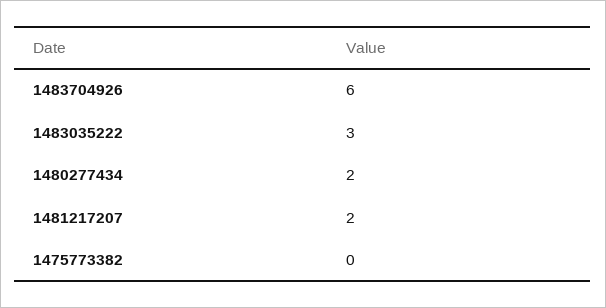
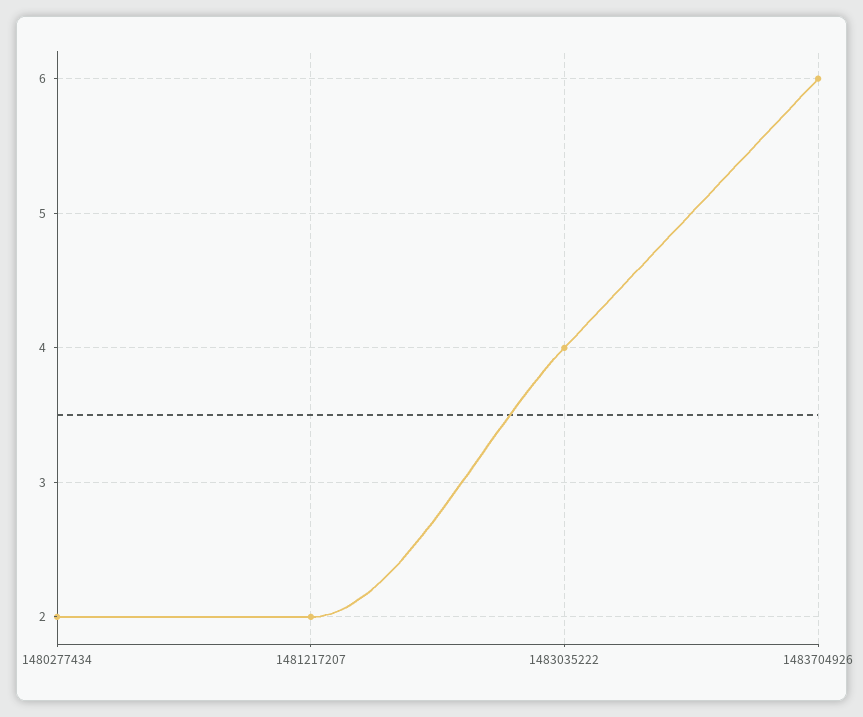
  {
    "1483704926": 6,
-   "1483035222": 3,
+   "1483035222": 4,
    "1480277434": 2,
-   "1481217207": 2,
+   "1481217207": 2
-   "1475773382": 0
  }

